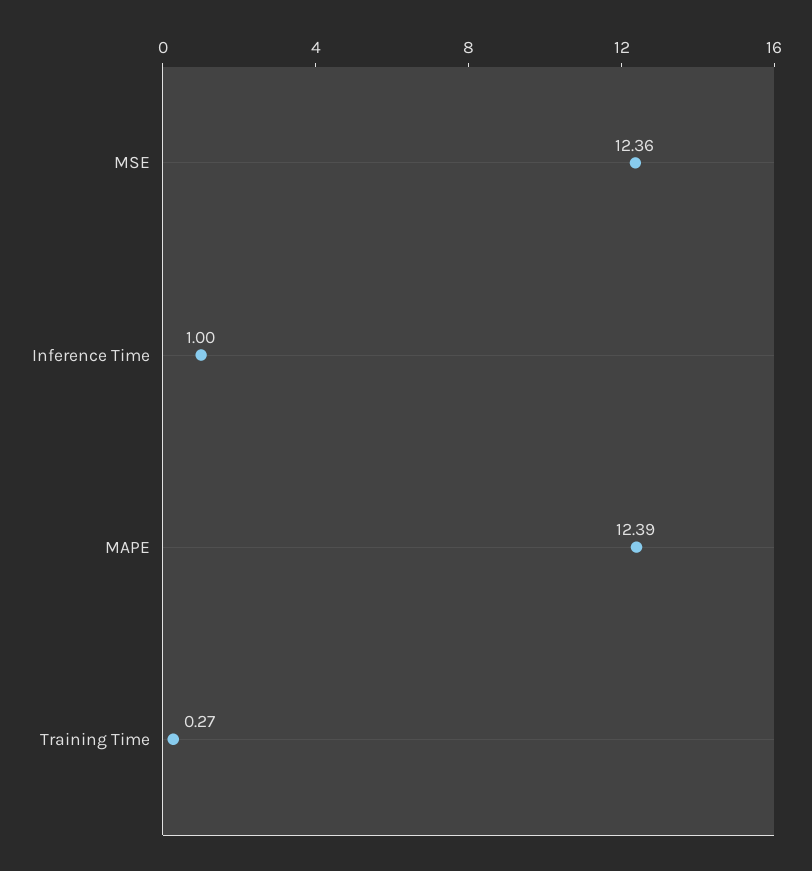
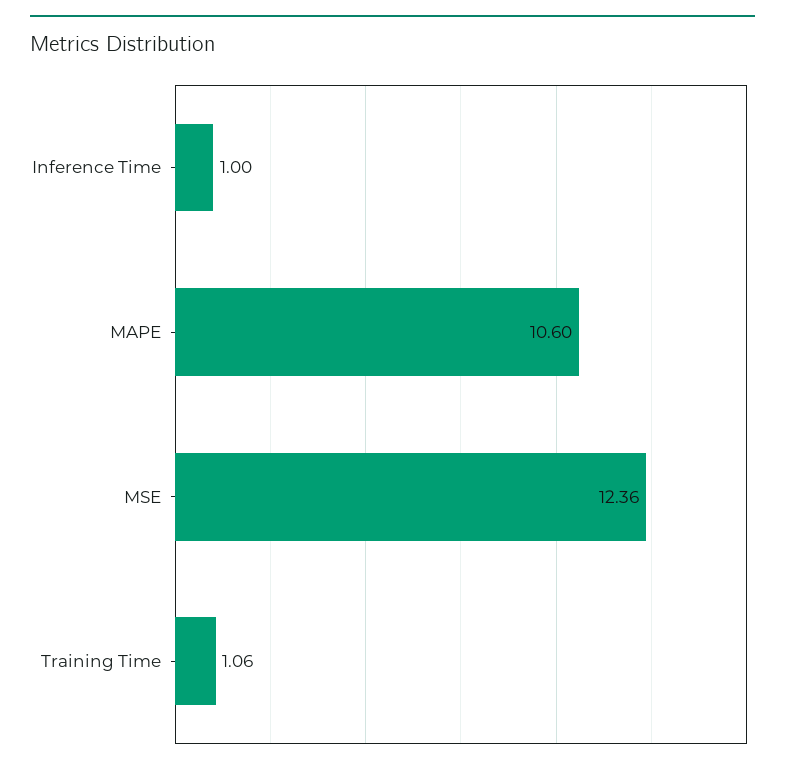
  {
    "MSE": 12.36,
    "Inference Time": 1,
-   "MAPE": 12.39,
+   "MAPE": 10.6,
-   "Training Time": 0.27
+   "Training Time": 1.06
  }

